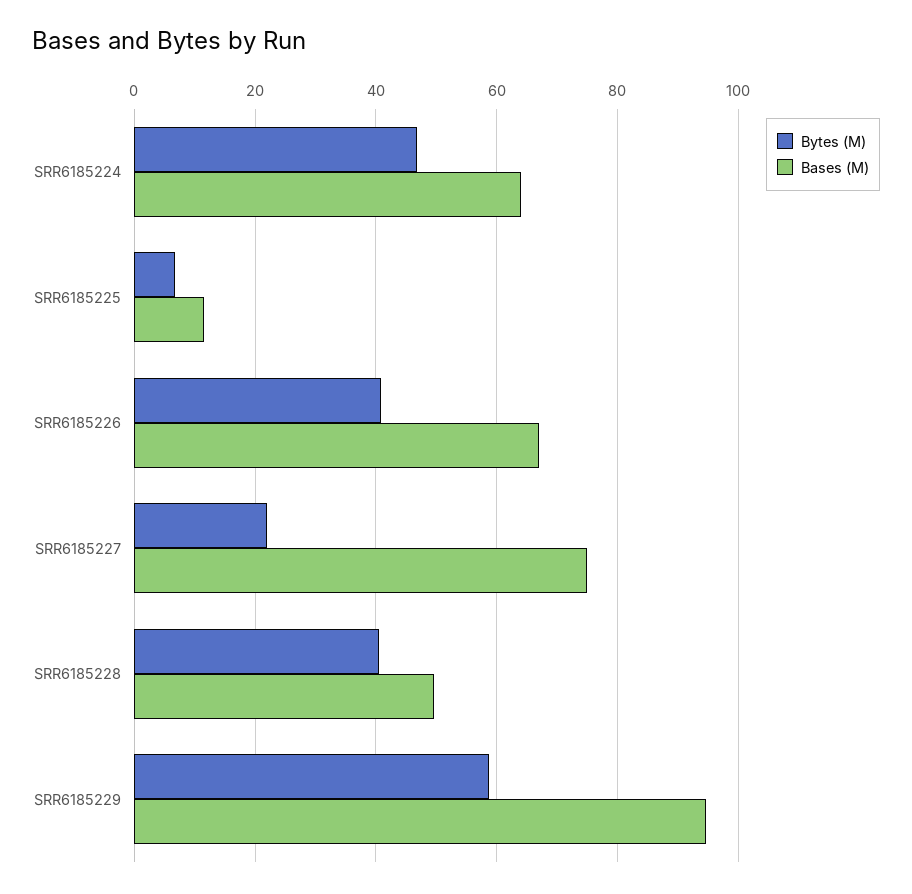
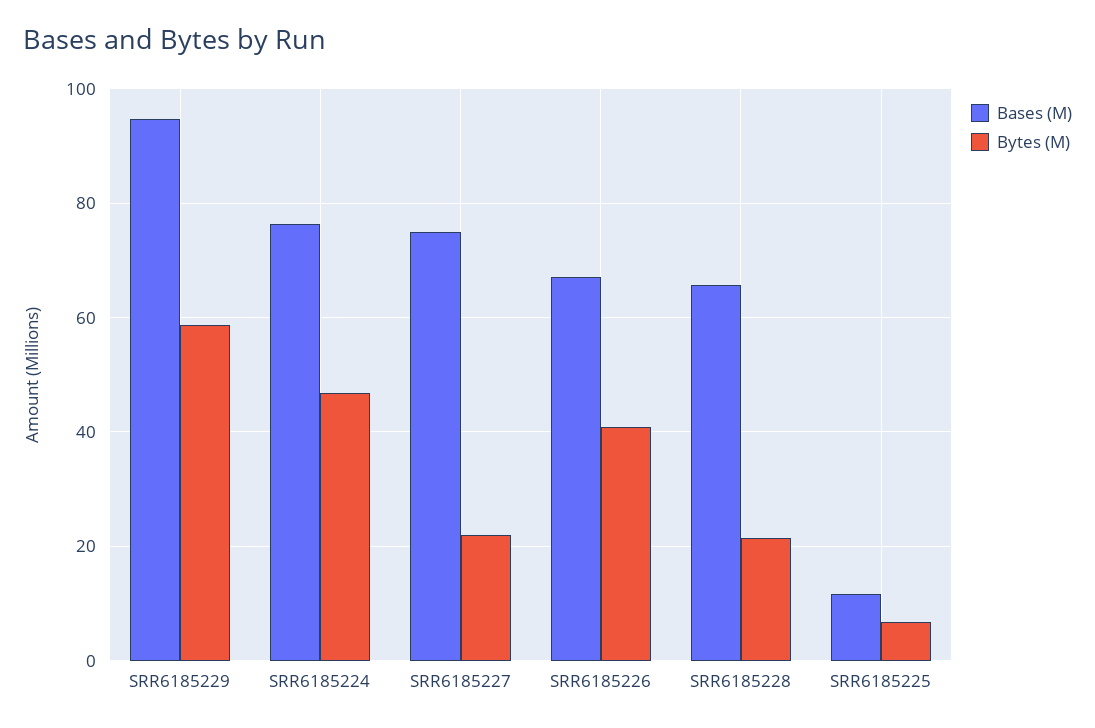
  {
    "Bytes (M)": {
      "SRR6185224": 46,
      "SRR6185225": 6,
      "SRR6185226": 40,
      "SRR6185227": 22,
-     "SRR6185228": 40,
+     "SRR6185228": 22,
      "SRR6185229": 58
    },
    "Bases (M)": {
-     "SRR6185224": 64,
+     "SRR6185224": 76,
      "SRR6185225": 12,
      "SRR6185226": 68,
      "SRR6185227": 74,
-     "SRR6185228": 50,
+     "SRR6185228": 66,
      "SRR6185229": 94
    }
  }

